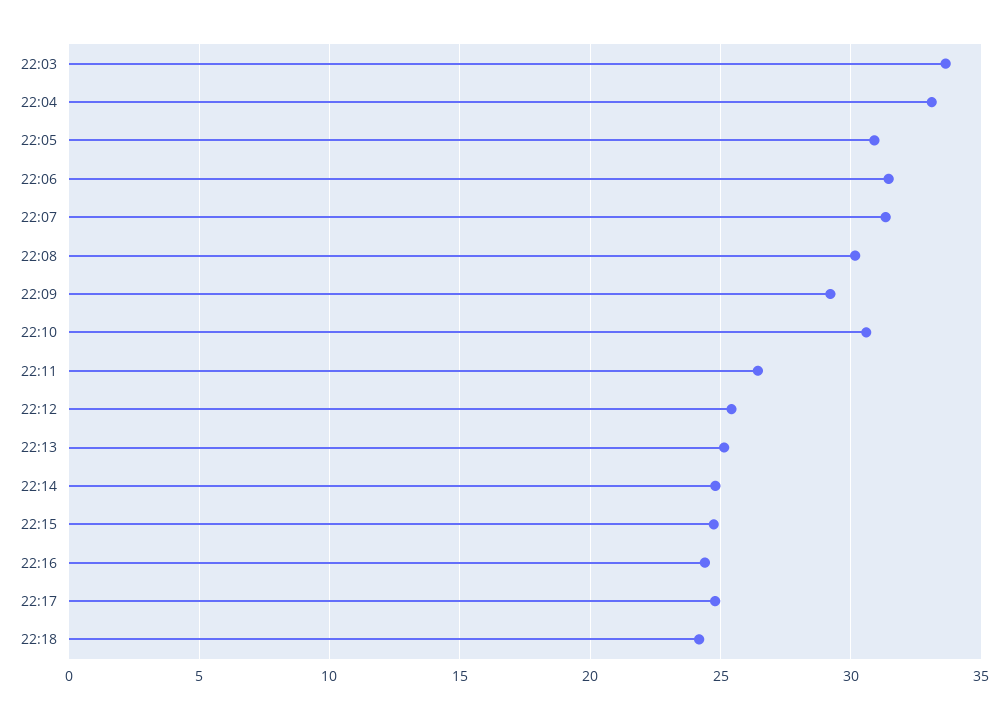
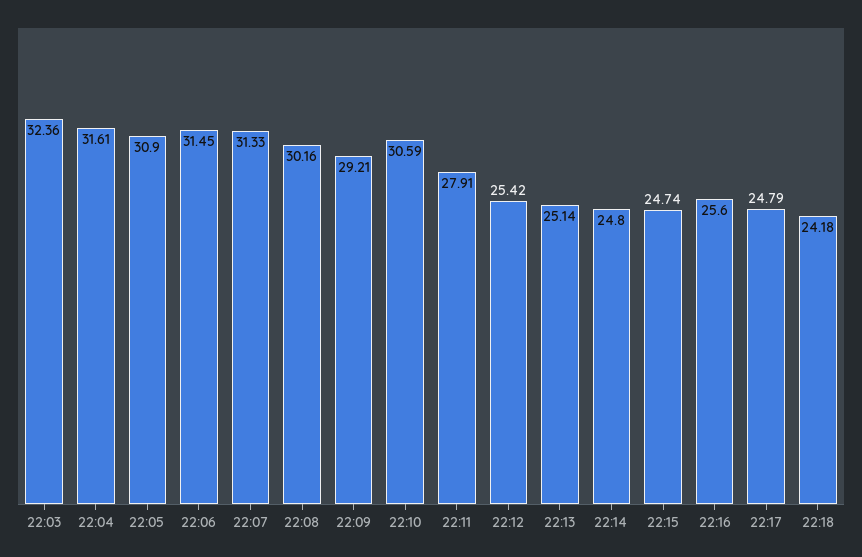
  {
-   "22:03": 33.5,
+   "22:03": 32.36,
-   "22:04": 33,
+   "22:04": 31.61,
    "22:05": 30.9,
    "22:06": 31.45,
    "22:07": 31.33,
    "22:08": 30.16,
    "22:09": 29.21,
    "22:10": 30.59,
-   "22:11": 26.5,
+   "22:11": 27.91,
    "22:12": 25.42,
    "22:13": 25.14,
    "22:14": 24.8,
    "22:15": 24.74,
-   "22:16": 24.5,
+   "22:16": 25.6,
    "22:17": 24.79,
    "22:18": 24.18
  }

